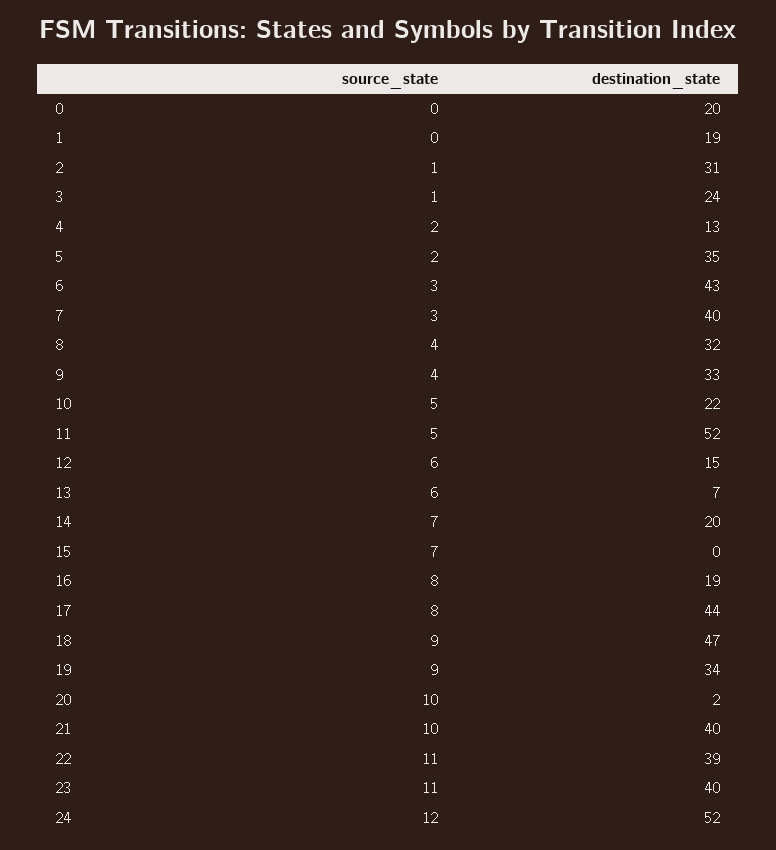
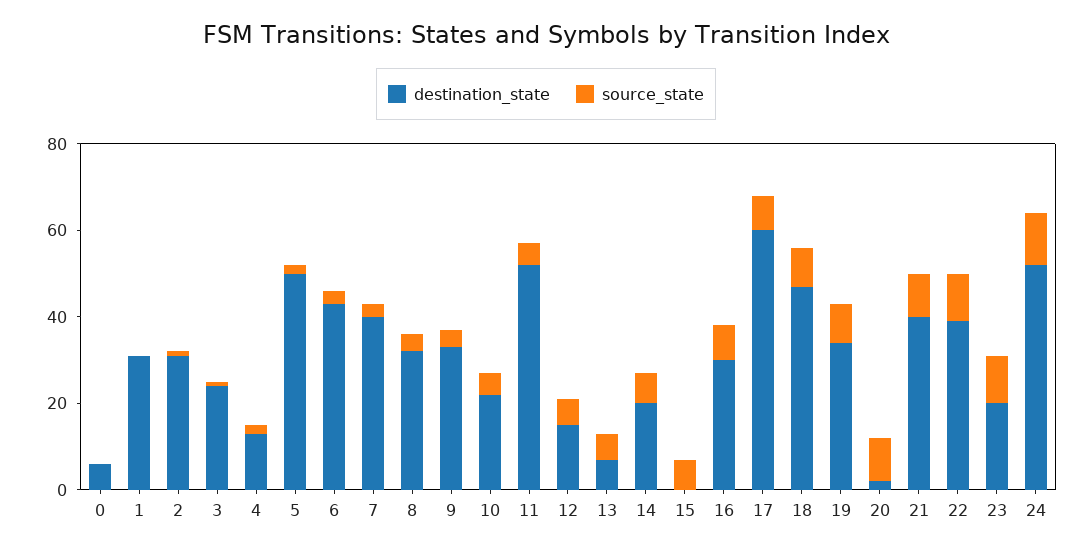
  {
    "source_state": {
      "0": 0,
      "1": 0,
      "2": 1,
      "3": 1,
      "4": 2,
      "5": 2,
      "6": 3,
      "7": 3,
      "8": 4,
      "9": 4,
      "10": 5,
      "11": 5,
      "12": 6,
      "13": 6,
      "14": 7,
      "15": 7,
      "16": 8,
      "17": 8,
      "18": 9,
      "19": 9,
      "20": 10,
      "21": 10,
      "22": 11,
      "23": 11,
      "24": 12
    },
    "destination_state": {
-     "0": 20,
+     "0": 5,
-     "1": 19,
+     "1": 30,
      "2": 31,
      "3": 24,
      "4": 13,
-     "5": 35,
+     "5": 50,
      "6": 43,
      "7": 40,
      "8": 32,
      "9": 33,
      "10": 22,
      "11": 52,
      "12": 15,
      "13": 7,
      "14": 20,
      "15": 0,
-     "16": 19,
+     "16": 30,
-     "17": 44,
+     "17": 60,
      "18": 47,
      "19": 34,
      "20": 2,
      "21": 40,
      "22": 39,
-     "23": 40,
+     "23": 20,
      "24": 52
    }
  }

